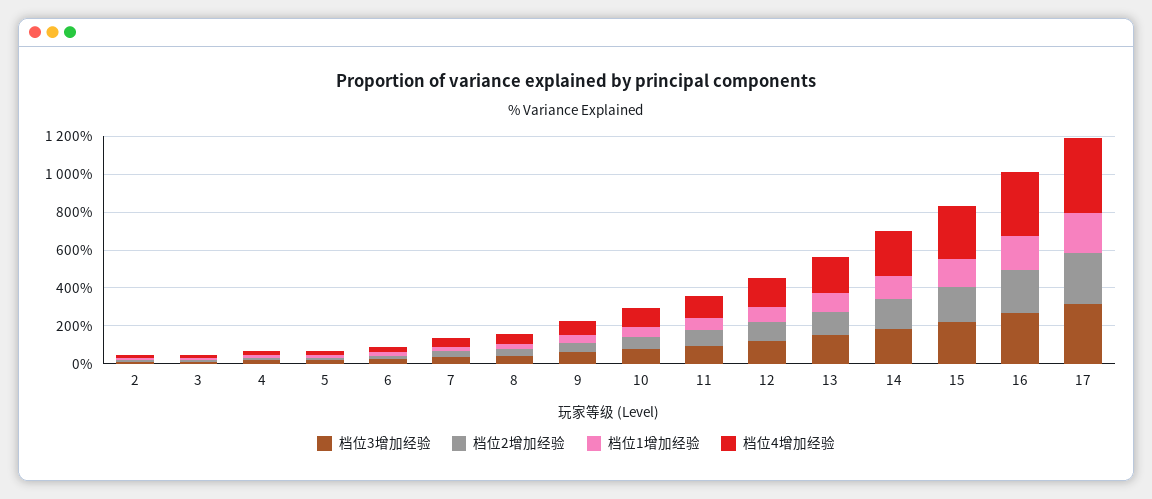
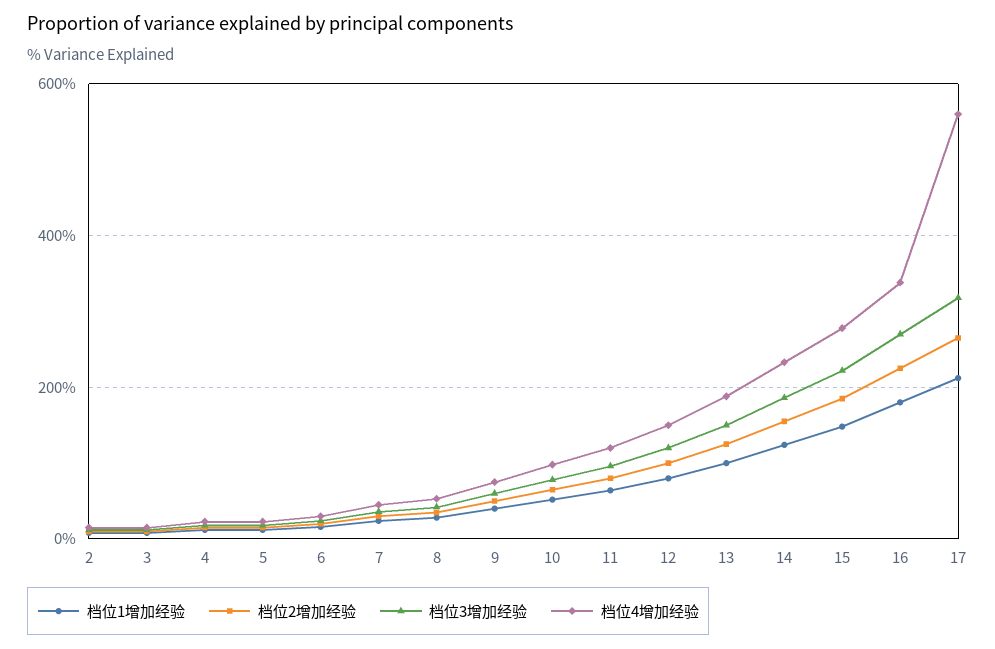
  {
    "档位3增加经验": {
      "2": 20,
      "3": 20,
      "4": 20,
      "5": 20,
      "6": 20,
      "7": 40,
      "8": 40,
      "9": 60,
      "10": 80,
      "11": 100,
      "12": 120,
      "13": 160,
      "14": 180,
      "15": 220,
      "16": 280,
      "17": 320
    },
    "档位2增加经验": {
      "2": 20,
      "3": 20,
      "4": 20,
      "5": 20,
      "6": 20,
      "7": 40,
      "8": 40,
      "9": 60,
      "10": 60,
      "11": 80,
      "12": 100,
      "13": 120,
      "14": 160,
      "15": 180,
      "16": 220,
      "17": 260
    },
    "档位1增加经验": {
      "2": 0,
      "3": 0,
      "4": 20,
      "5": 20,
      "6": 20,
      "7": 20,
      "8": 20,
      "9": 40,
      "10": 60,
      "11": 60,
      "12": 80,
      "13": 100,
      "14": 120,
      "15": 140,
      "16": 180,
      "17": 220
    },
    "档位4增加经验": {
      "2": 20,
      "3": 20,
      "4": 20,
      "5": 20,
      "6": 40,
      "7": 40,
      "8": 60,
      "9": 80,
      "10": 100,
      "11": 120,
      "12": 160,
      "13": 180,
      "14": 240,
      "15": 280,
      "16": 340,
-     "17": 400
+     "17": 560
    }
  }

